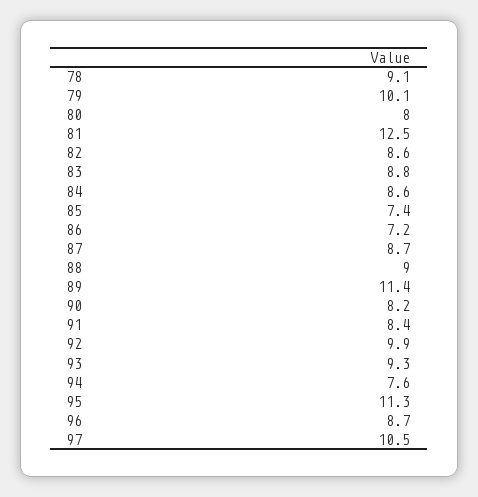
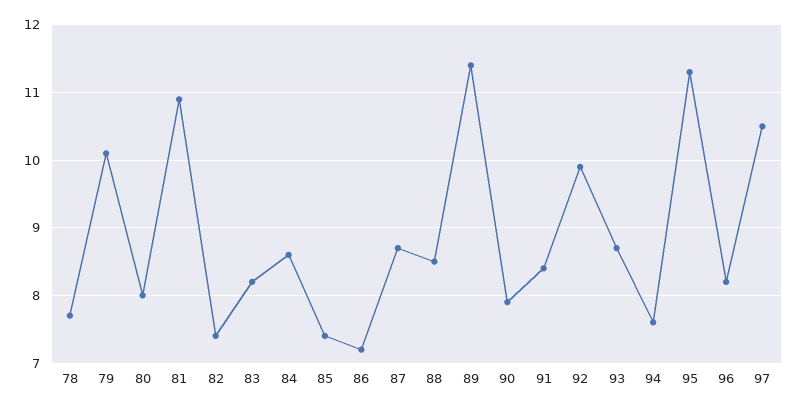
  {
-   "78": 9.1,
+   "78": 7.7,
    "79": 10.1,
    "80": 8,
-   "81": 12.5,
+   "81": 10.9,
-   "82": 8.6,
+   "82": 7.4,
-   "83": 8.8,
+   "83": 8.2,
    "84": 8.6,
    "85": 7.4,
    "86": 7.2,
    "87": 8.7,
-   "88": 9,
+   "88": 8.5,
    "89": 11.4,
-   "90": 8.2,
+   "90": 7.9,
    "91": 8.4,
    "92": 9.9,
-   "93": 9.3,
+   "93": 8.7,
    "94": 7.6,
    "95": 11.3,
-   "96": 8.7,
+   "96": 8.2,
    "97": 10.5
  }

